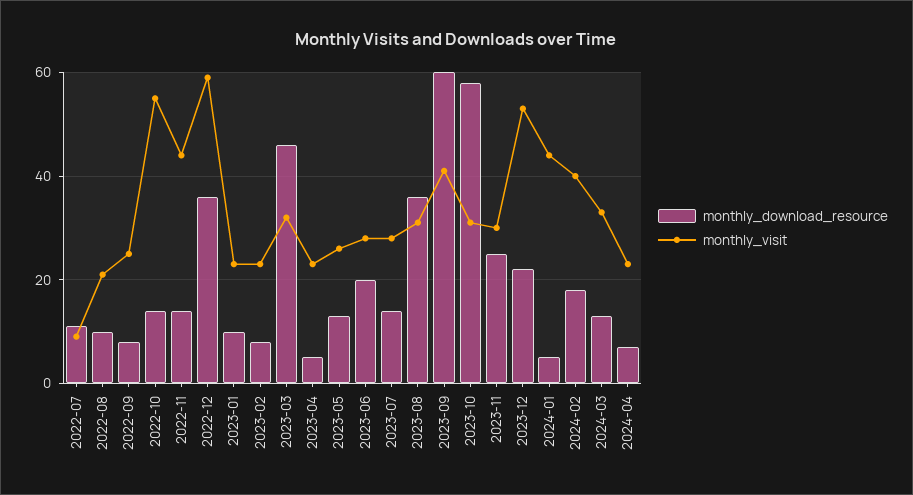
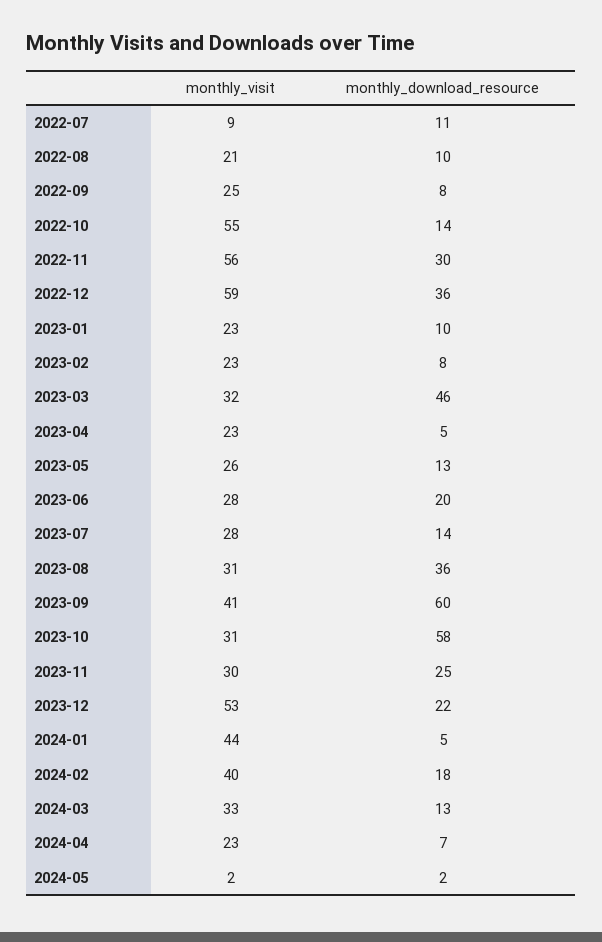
  {
    "monthly_download_resource": {
      "2022-07": 11,
      "2022-08": 10,
      "2022-09": 8,
      "2022-10": 14,
-     "2022-11": 15,
+     "2022-11": 30,
      "2022-12": 36,
      "2023-01": 10,
      "2023-02": 8,
      "2023-03": 46,
      "2023-04": 5,
      "2023-05": 13,
      "2023-06": 20,
      "2023-07": 14,
      "2023-08": 36,
      "2023-09": 60,
      "2023-10": 58,
      "2023-11": 25,
      "2023-12": 22,
      "2024-01": 5,
      "2024-02": 18,
      "2024-03": 13,
-     "2024-04": 7
+     "2024-04": 7,
+     "2024-05": 2
    },
    "monthly_visit": {
      "2022-07": 9,
      "2022-08": 21,
      "2022-09": 25,
      "2022-10": 55,
-     "2022-11": 45,
+     "2022-11": 56,
      "2022-12": 59,
      "2023-01": 23,
      "2023-02": 23,
      "2023-03": 32,
      "2023-04": 23,
      "2023-05": 26,
      "2023-06": 28,
      "2023-07": 28,
      "2023-08": 31,
      "2023-09": 41,
      "2023-10": 31,
      "2023-11": 30,
      "2023-12": 53,
      "2024-01": 44,
      "2024-02": 40,
      "2024-03": 33,
-     "2024-04": 23
+     "2024-04": 23,
+     "2024-05": 2
    }
  }

